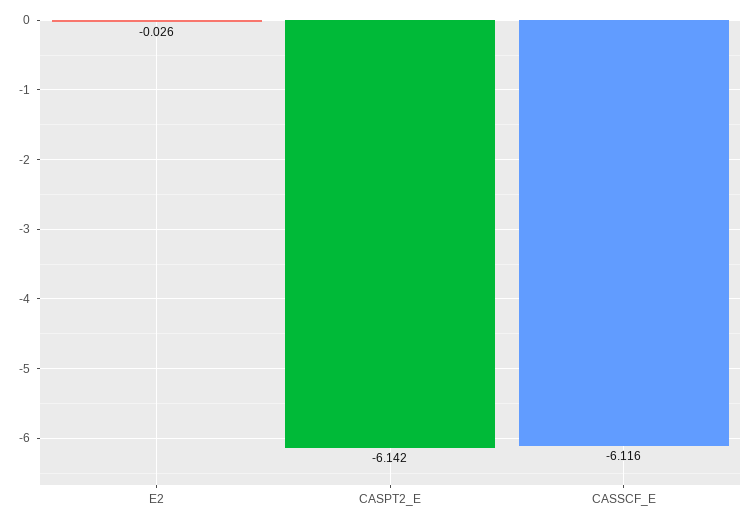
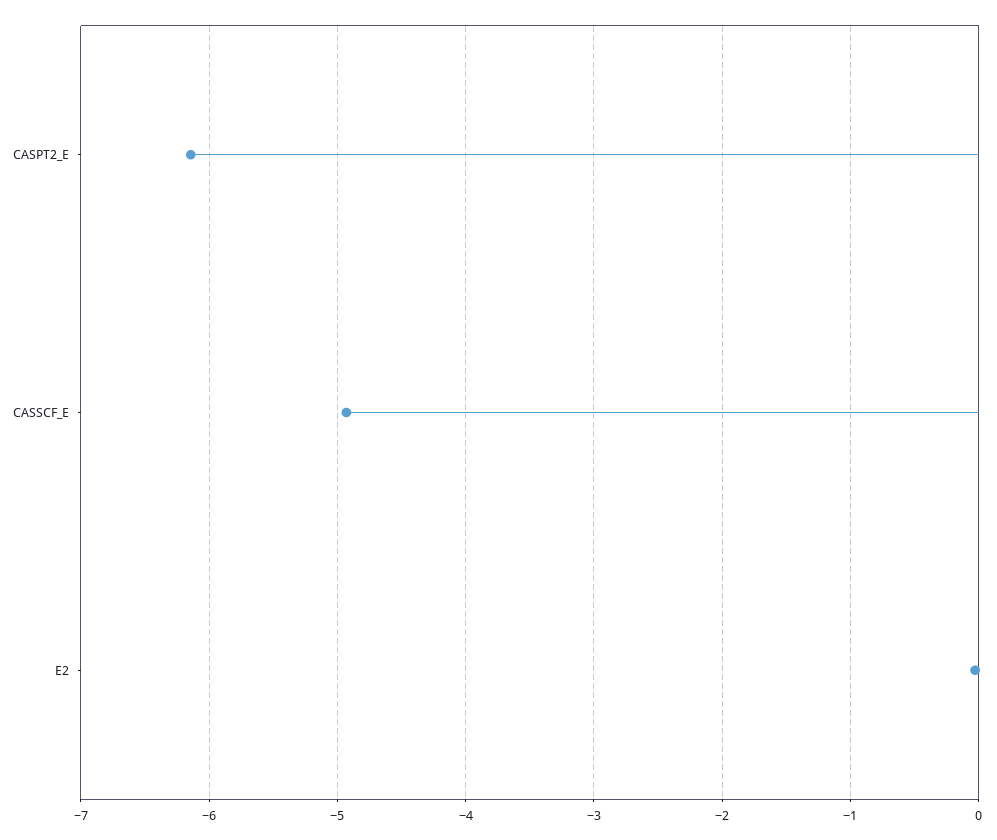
  {
    "E2": -0.026,
    "CASPT2_E": -6.142,
-   "CASSCF_E": -6.116
+   "CASSCF_E": -4.9
  }

